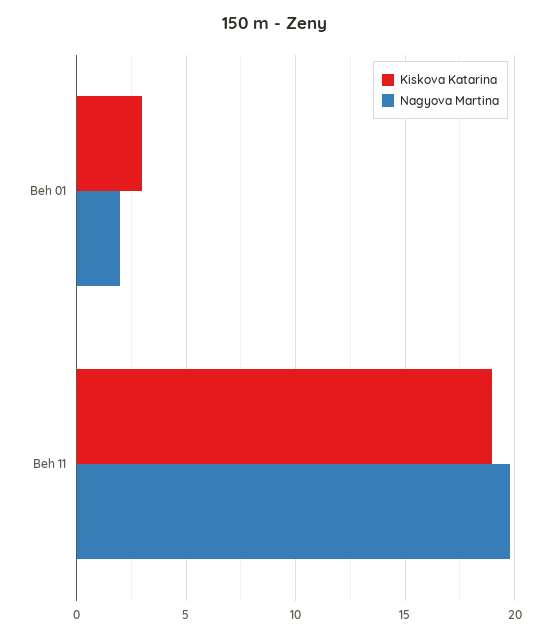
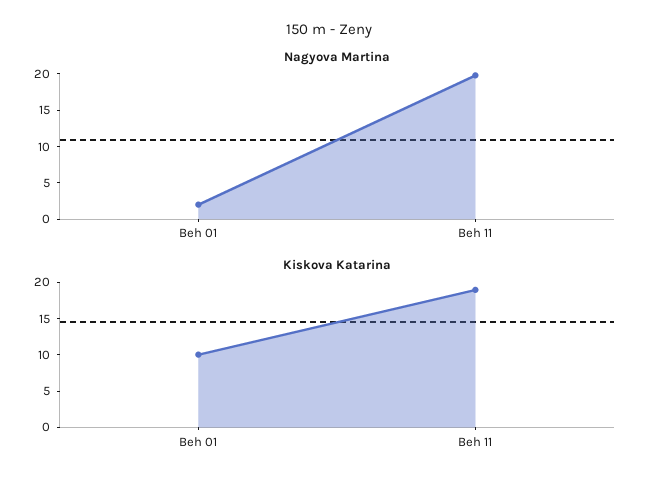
  {
    "Kiskova Katarina": {
-     "Beh 01": 3,
+     "Beh 01": 10,
      "Beh 11": 19
    },
    "Nagyova Martina": {
      "Beh 01": 2,
      "Beh 11": 20
    }
  }

